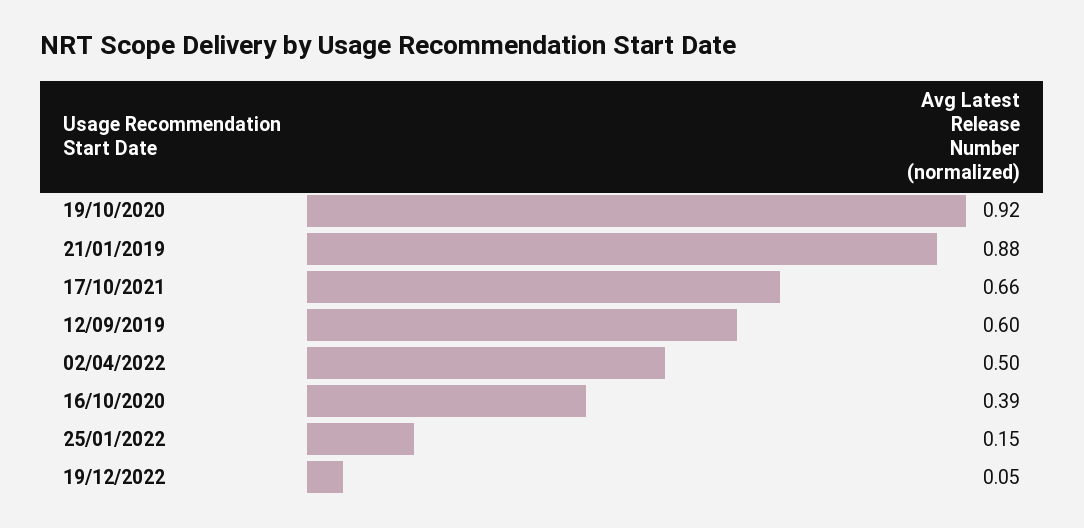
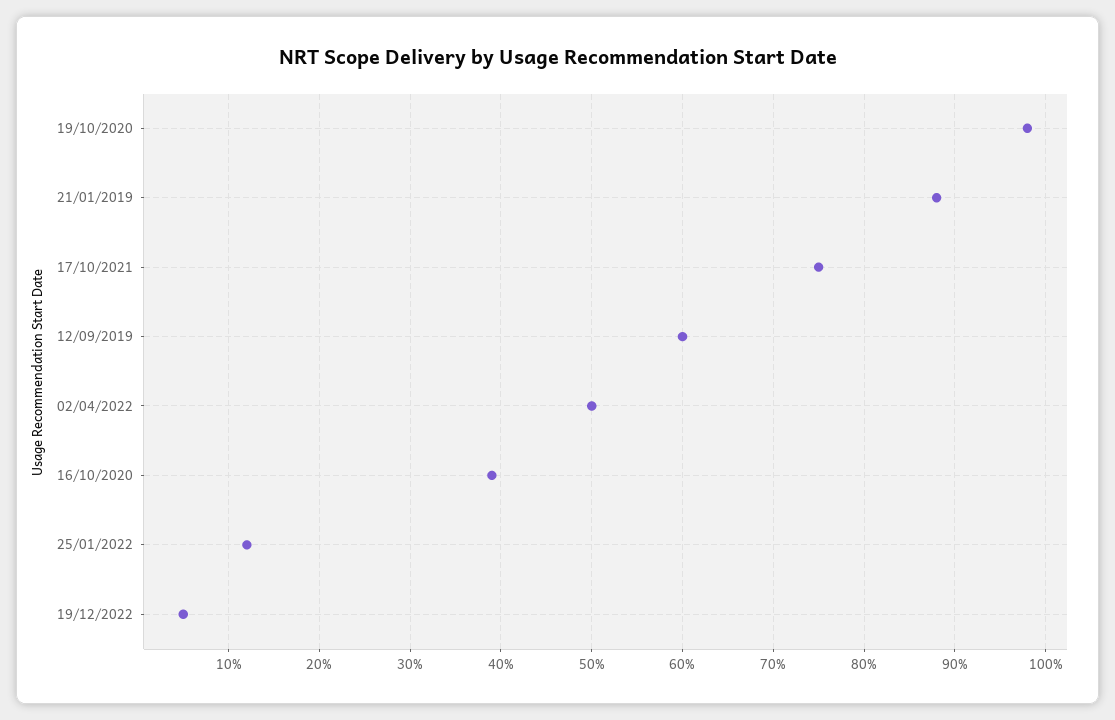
  {
-   "19/10/2020": 0.92,
+   "19/10/2020": 0.98,
    "21/01/2019": 0.88,
-   "17/10/2021": 0.66,
+   "17/10/2021": 0.75,
    "12/09/2019": 0.6,
    "02/04/2022": 0.5,
    "16/10/2020": 0.39,
-   "25/01/2022": 0.15,
+   "25/01/2022": 0.12,
    "19/12/2022": 0.05
  }

